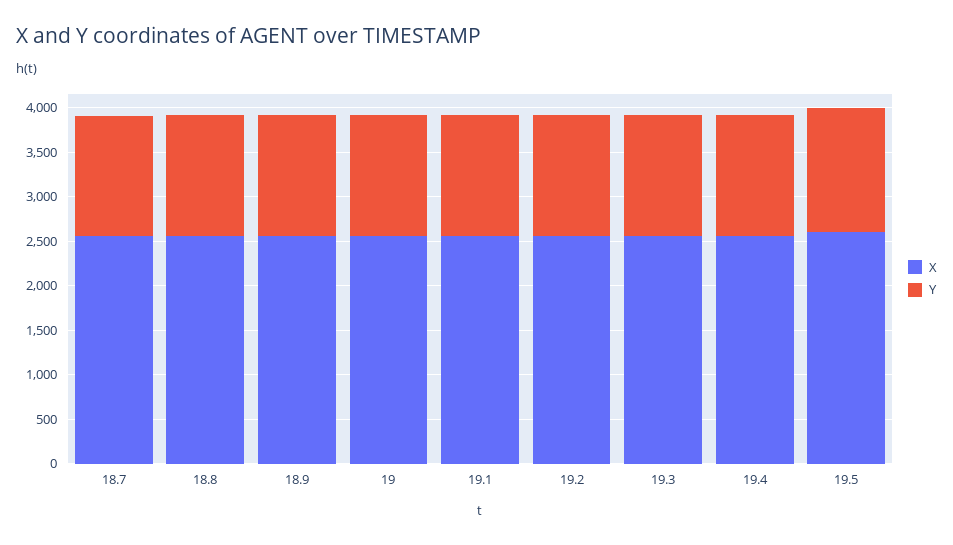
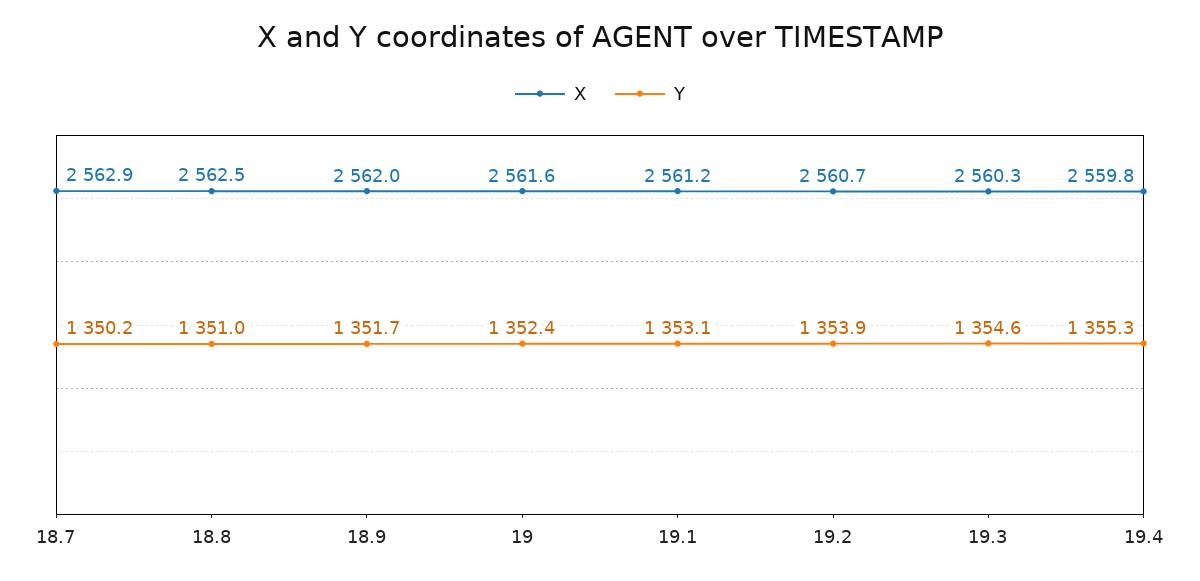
  {
    "X": {
      "18.7": 2562.9,
      "18.8": 2562.5,
      "18.9": 2562,
      "19": 2561.6,
      "19.1": 2561.2,
      "19.2": 2560.7,
      "19.3": 2560.3,
-     "19.4": 2559.8,
+     "19.4": 2559.8
-     "19.5": 2600
    },
    "Y": {
      "18.7": 1350.2,
      "18.8": 1351,
      "18.9": 1351.7,
      "19": 1352.4,
      "19.1": 1353.1,
      "19.2": 1353.9,
      "19.3": 1354.6,
-     "19.4": 1355.3,
+     "19.4": 1355.3
-     "19.5": 1400
    }
  }

